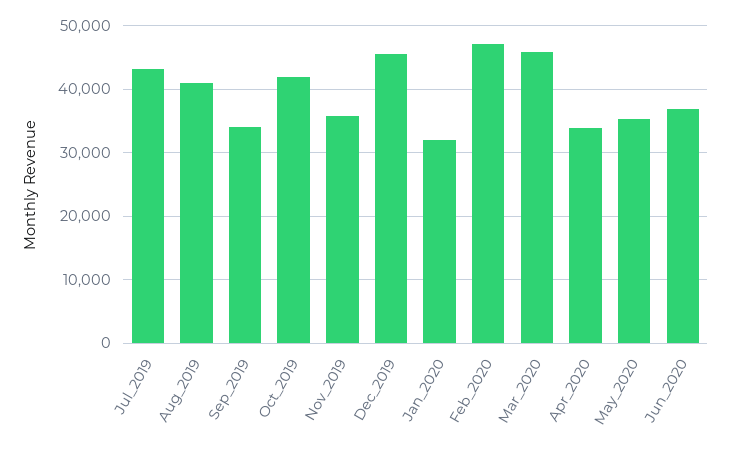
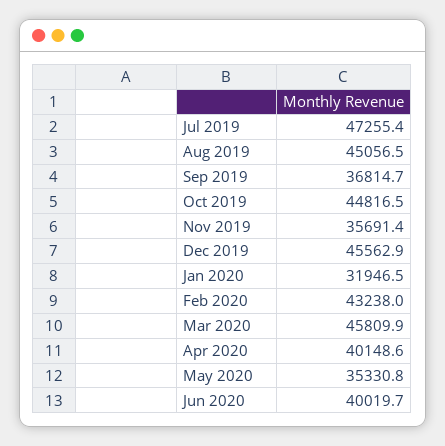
  {
-   "Jul_2019": 43000,
+   "Jul_2019": 47255.4,
-   "Aug_2019": 41000,
+   "Aug_2019": 45056.5,
-   "Sep_2019": 34000,
+   "Sep_2019": 36814.7,
-   "Oct_2019": 42000,
+   "Oct_2019": 44816.5,
    "Nov_2019": 35691.4,
    "Dec_2019": 45562.9,
    "Jan_2020": 31946.5,
-   "Feb_2020": 47000,
+   "Feb_2020": 43238,
    "Mar_2020": 45809.9,
-   "Apr_2020": 34000,
+   "Apr_2020": 40148.6,
    "May_2020": 35330.8,
-   "Jun_2020": 37000
+   "Jun_2020": 40019.7
  }

